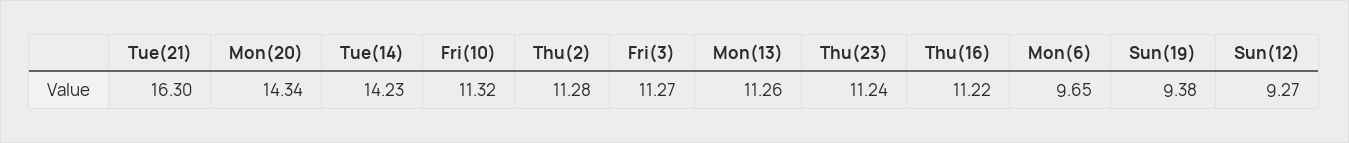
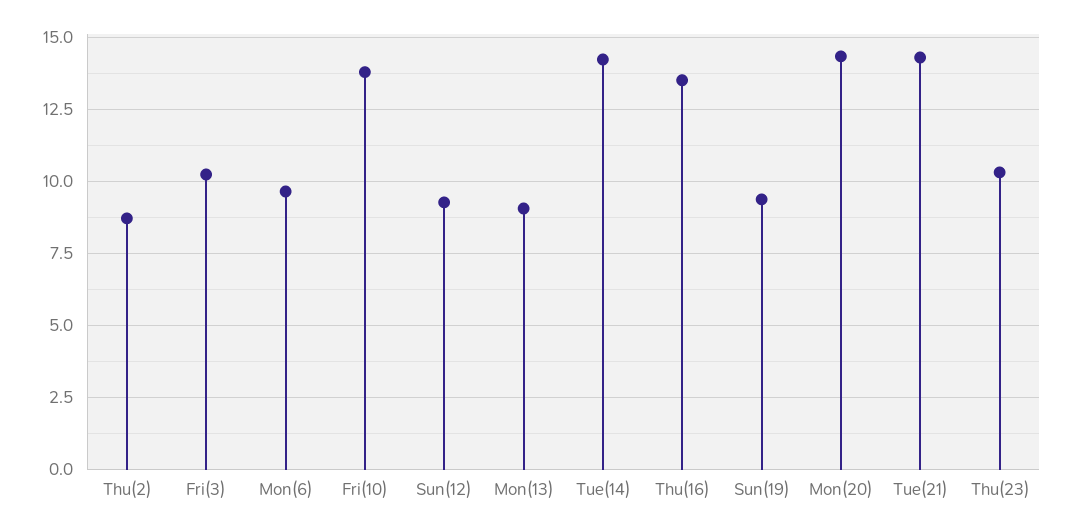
  {
-   "Tue(21)": 16.3,
+   "Tue(21)": 14.25,
    "Mon(20)": 14.34,
    "Tue(14)": 14.23,
-   "Fri(10)": 11.32,
+   "Fri(10)": 13.75,
-   "Thu(2)": 11.28,
+   "Thu(2)": 8.75,
-   "Fri(3)": 11.27,
+   "Fri(3)": 10.25,
-   "Mon(13)": 11.26,
+   "Mon(13)": 9,
-   "Thu(23)": 11.24,
+   "Thu(23)": 10.25,
-   "Thu(16)": 11.22,
+   "Thu(16)": 13.5,
    "Mon(6)": 9.65,
    "Sun(19)": 9.38,
    "Sun(12)": 9.27
  }

